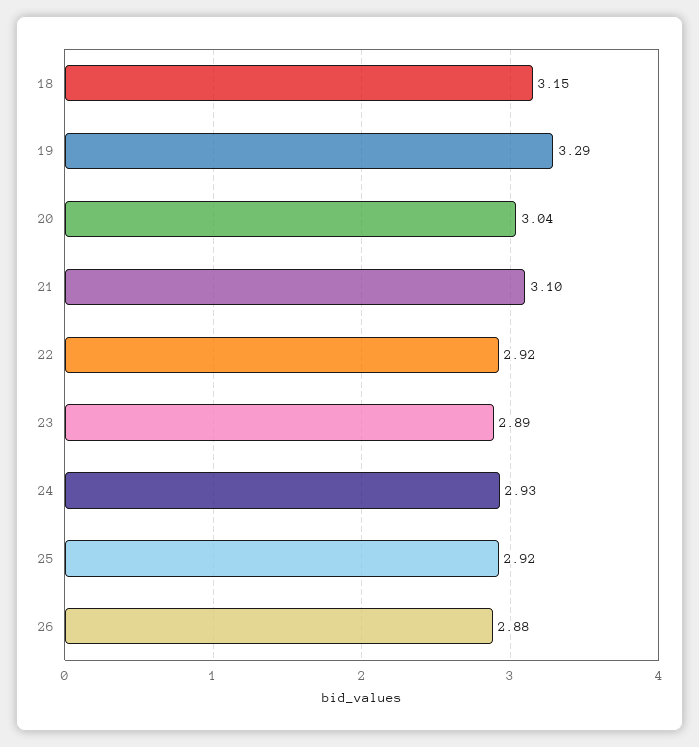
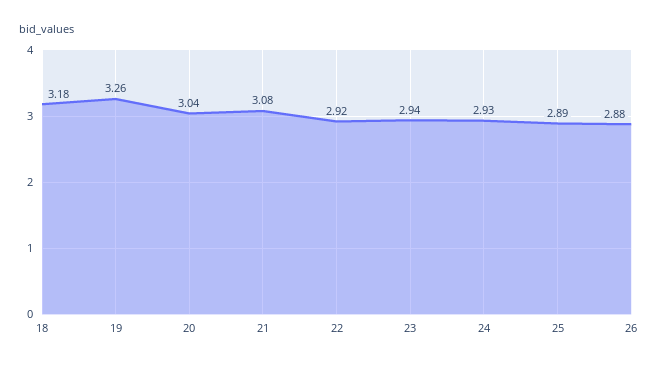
  {
-   "18": 3.15,
+   "18": 3.18,
-   "19": 3.29,
+   "19": 3.26,
    "20": 3.04,
-   "21": 3.1,
+   "21": 3.08,
    "22": 2.92,
-   "23": 2.89,
+   "23": 2.94,
    "24": 2.93,
-   "25": 2.92,
+   "25": 2.89,
    "26": 2.88
  }

